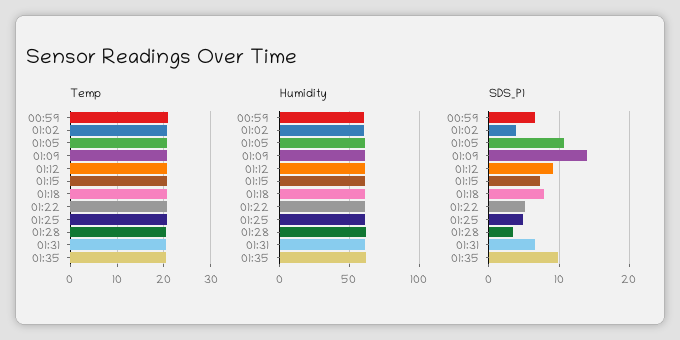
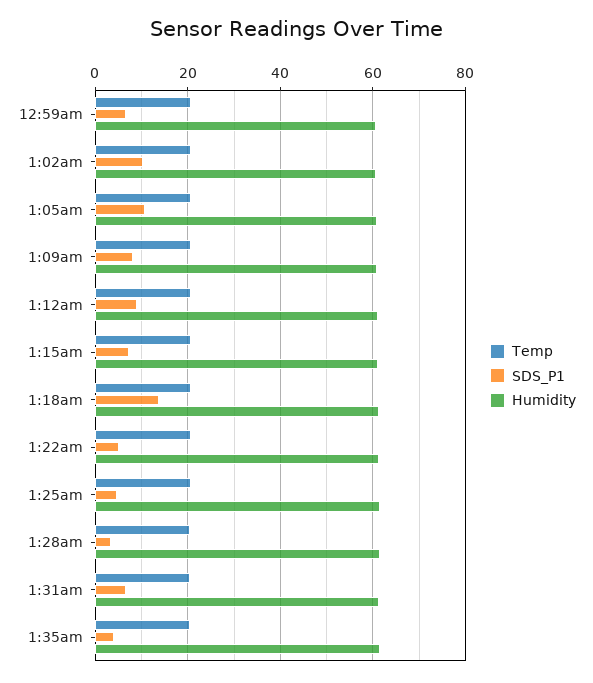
  {
    "Temp": {
      "00:59": 20,
      "01:02": 20,
      "01:05": 20,
      "01:09": 20,
      "01:12": 20,
      "01:15": 20,
      "01:18": 20,
      "01:22": 20,
      "01:25": 20,
      "01:28": 20,
      "01:31": 20,
      "01:35": 20
    },
    "Humidity": {
      "00:59": 60,
      "01:02": 60,
      "01:05": 62,
      "01:09": 60,
      "01:12": 62,
      "01:15": 62,
      "01:18": 62,
      "01:22": 62,
      "01:25": 62,
      "01:28": 62,
      "01:31": 62,
      "01:35": 62
    },
    "SDS_P1": {
      "00:59": 7,
-     "01:02": 4,
+     "01:02": 10,
      "01:05": 11,
-     "01:09": 14,
+     "01:09": 8,
      "01:12": 9,
      "01:15": 7,
-     "01:18": 8,
+     "01:18": 14,
      "01:22": 5,
      "01:25": 5,
      "01:28": 3,
      "01:31": 7,
-     "01:35": 10
+     "01:35": 4
    }
  }

